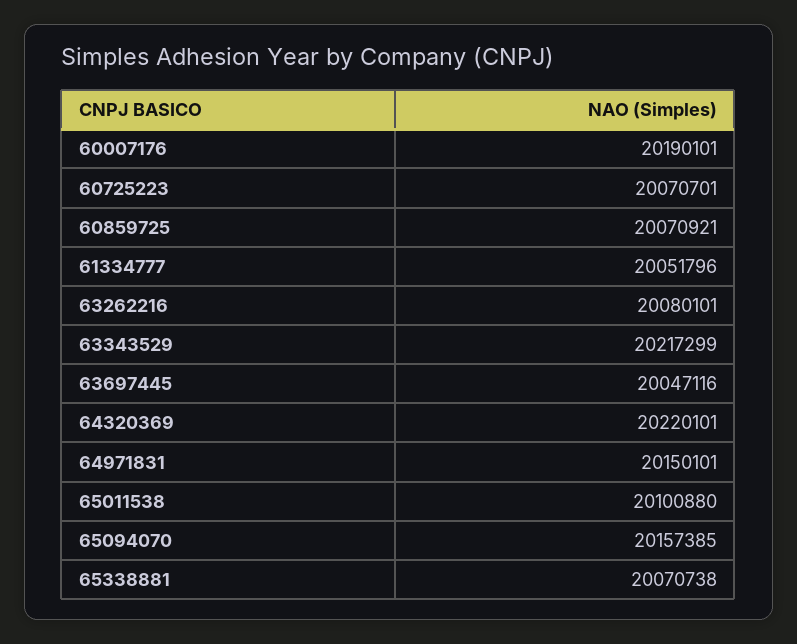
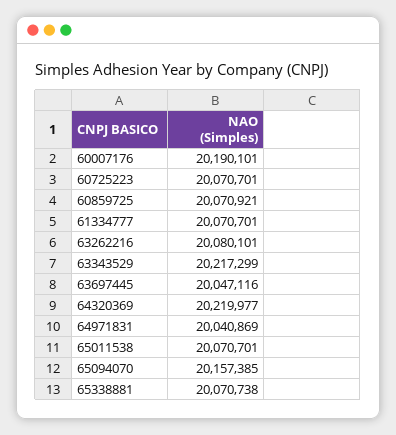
  {
    "60007176": 20190101,
    "60725223": 20070701,
    "60859725": 20070921,
-   "61334777": 20051796,
+   "61334777": 20070701,
    "63262216": 20080101,
    "63343529": 20217299,
    "63697445": 20047116,
-   "64320369": 20220101,
+   "64320369": 20219977,
-   "64971831": 20150101,
+   "64971831": 20040869,
-   "65011538": 20100880,
+   "65011538": 20070701,
    "65094070": 20157385,
    "65338881": 20070738
  }

